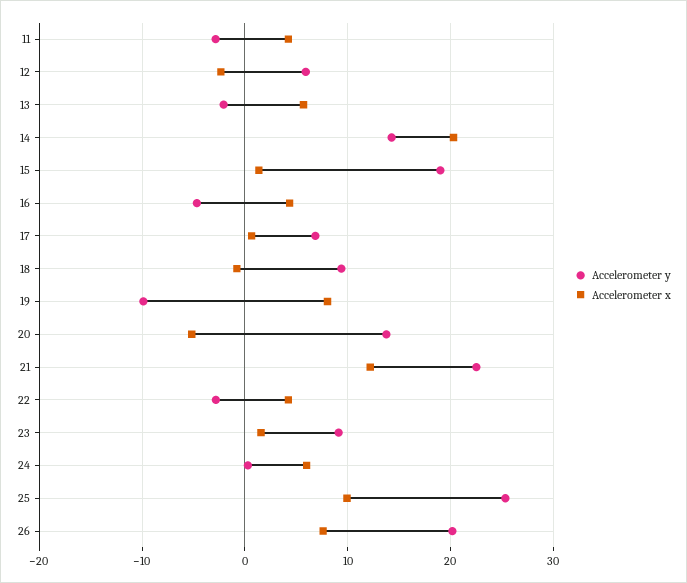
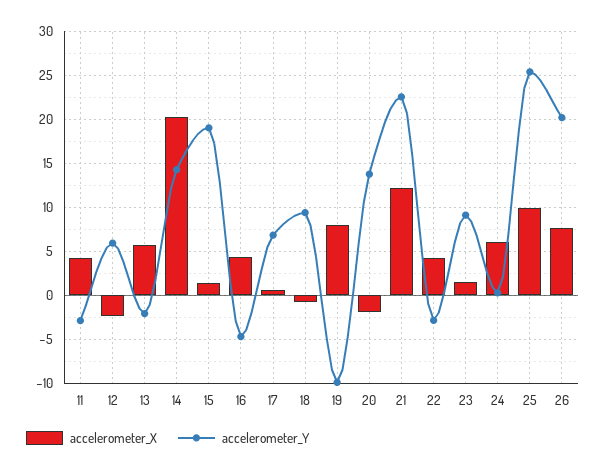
  {
    "Accelerometer y": {
      "11": -3,
      "12": 6,
      "13": -2,
      "14": 14,
      "15": 19,
      "16": -5,
      "17": 7,
      "18": 9,
      "19": -10,
      "20": 14,
      "21": 23,
      "22": -3,
      "23": 9,
      "24": 0,
      "25": 25,
      "26": 20
    },
    "Accelerometer x": {
      "11": 4,
      "12": -2,
      "13": 6,
      "14": 20,
      "15": 1,
      "16": 4,
      "17": 1,
      "18": -1,
      "19": 8,
-     "20": -5,
+     "20": -2,
      "21": 12,
      "22": 4,
      "23": 2,
      "24": 6,
      "25": 10,
      "26": 8
    }
  }

